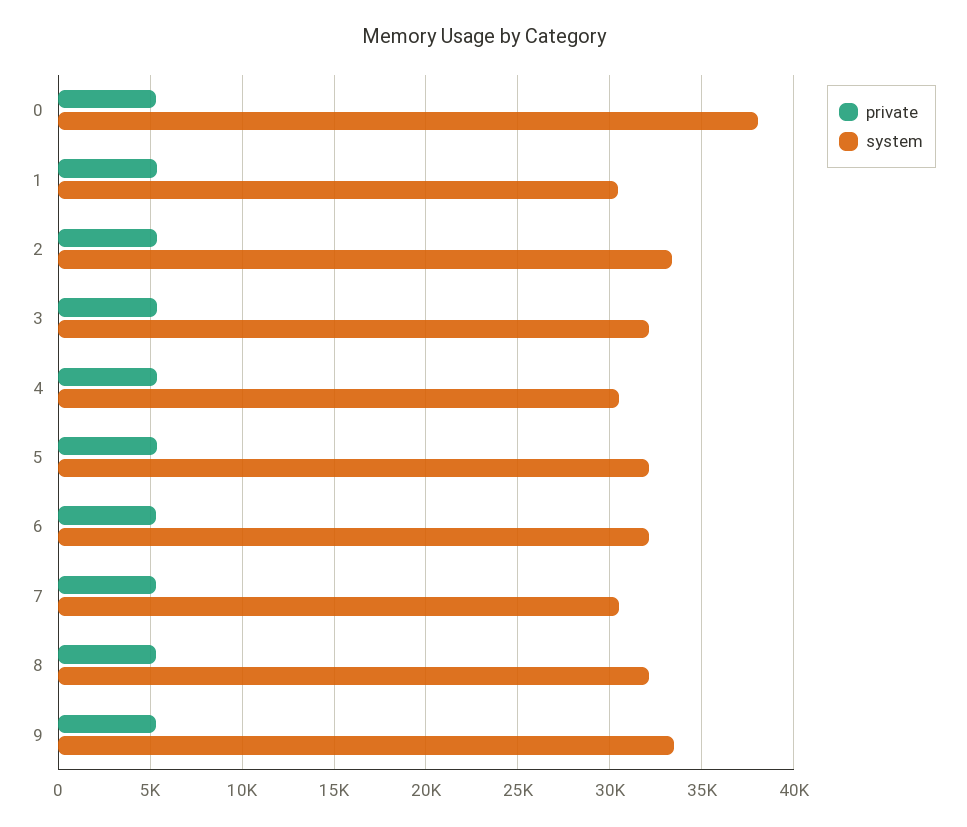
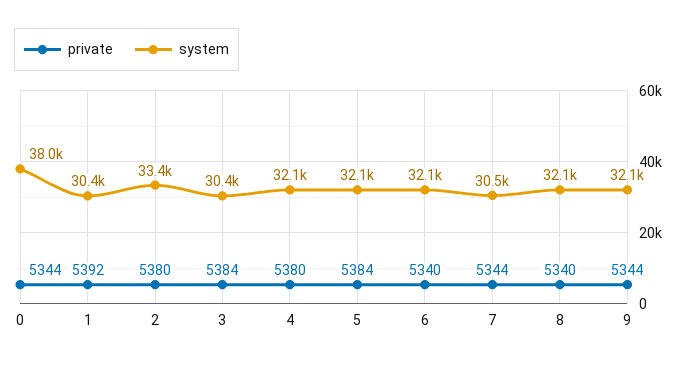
  {
    "private": {
      "0": 5344,
      "1": 5392,
      "2": 5380,
      "3": 5384,
      "4": 5380,
      "5": 5384,
      "6": 5340,
      "7": 5344,
      "8": 5340,
      "9": 5344
    },
    "system": {
      "0": 38000,
      "1": 30400,
      "2": 33400,
-     "3": 32000,
+     "3": 30400,
-     "4": 30500,
+     "4": 32100,
      "5": 32100,
      "6": 32100,
      "7": 30500,
      "8": 32100,
-     "9": 33500
+     "9": 32100
    }
  }

